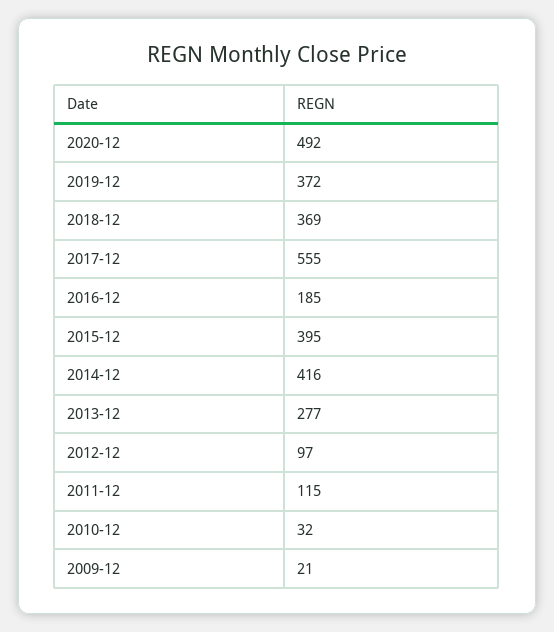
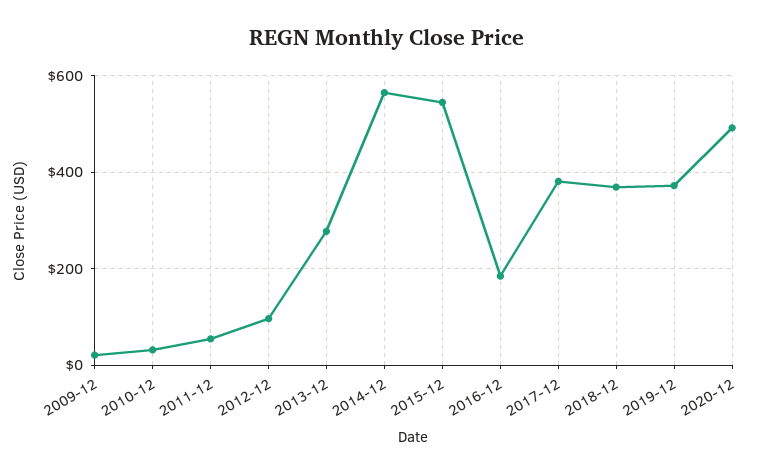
  {
    "2020-12": 492,
    "2019-12": 372,
    "2018-12": 369,
-   "2017-12": 555,
+   "2017-12": 380,
    "2016-12": 185,
-   "2015-12": 395,
+   "2015-12": 540,
-   "2014-12": 416,
+   "2014-12": 560,
    "2013-12": 277,
    "2012-12": 97,
-   "2011-12": 115,
+   "2011-12": 60,
    "2010-12": 32,
    "2009-12": 21
  }

